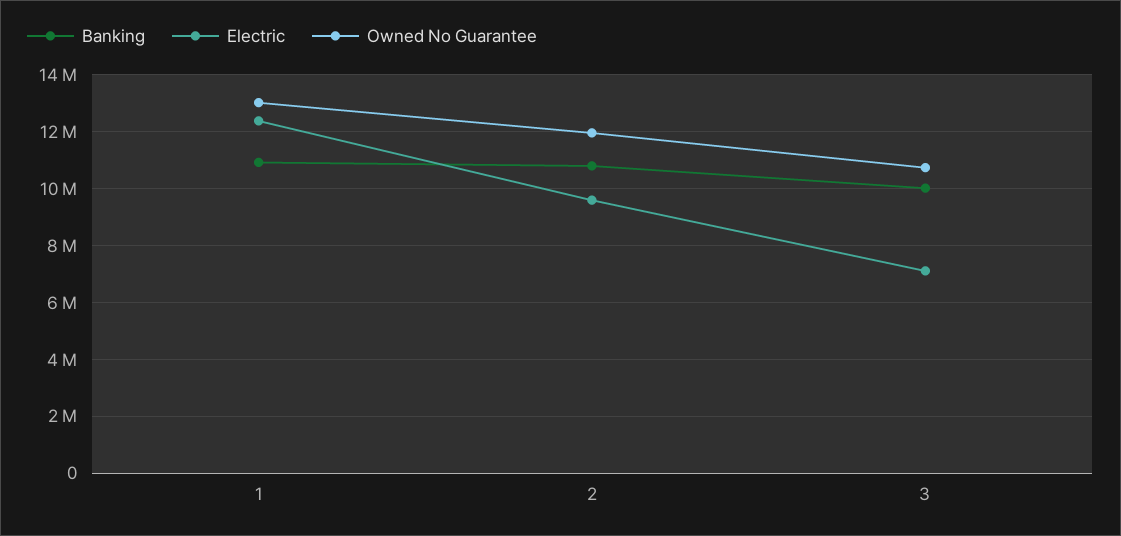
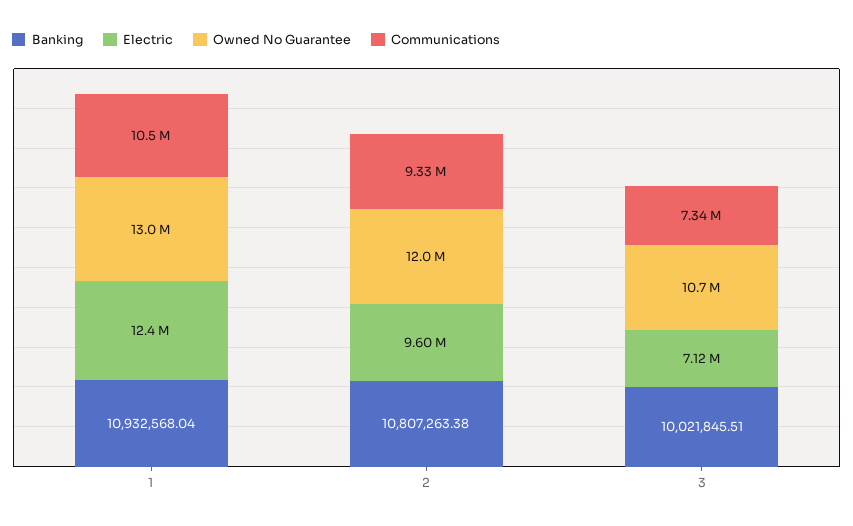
  {
    "Banking": {
      "1": 10932568.04,
      "2": 10807263.38,
      "3": 10021845.51
    },
    "Electric": {
      "1": 12400000,
      "2": 9600000,
      "3": 7120000
    },
    "Owned No Guarantee": {
      "1": 13000000,
      "2": 12000000,
      "3": 10700000
-   }
+   },
+   "Communications": {
+     "1": 10500000,
+     "2": 9330000,
+     "3": 7340000
+   }
  }

